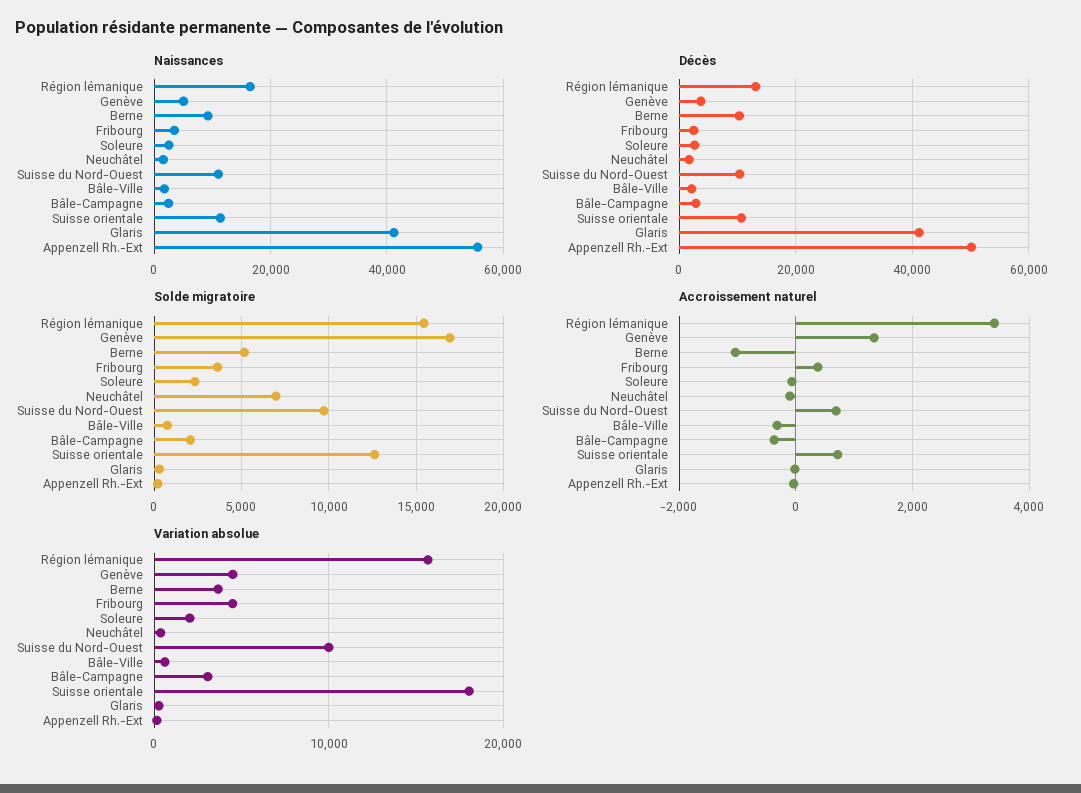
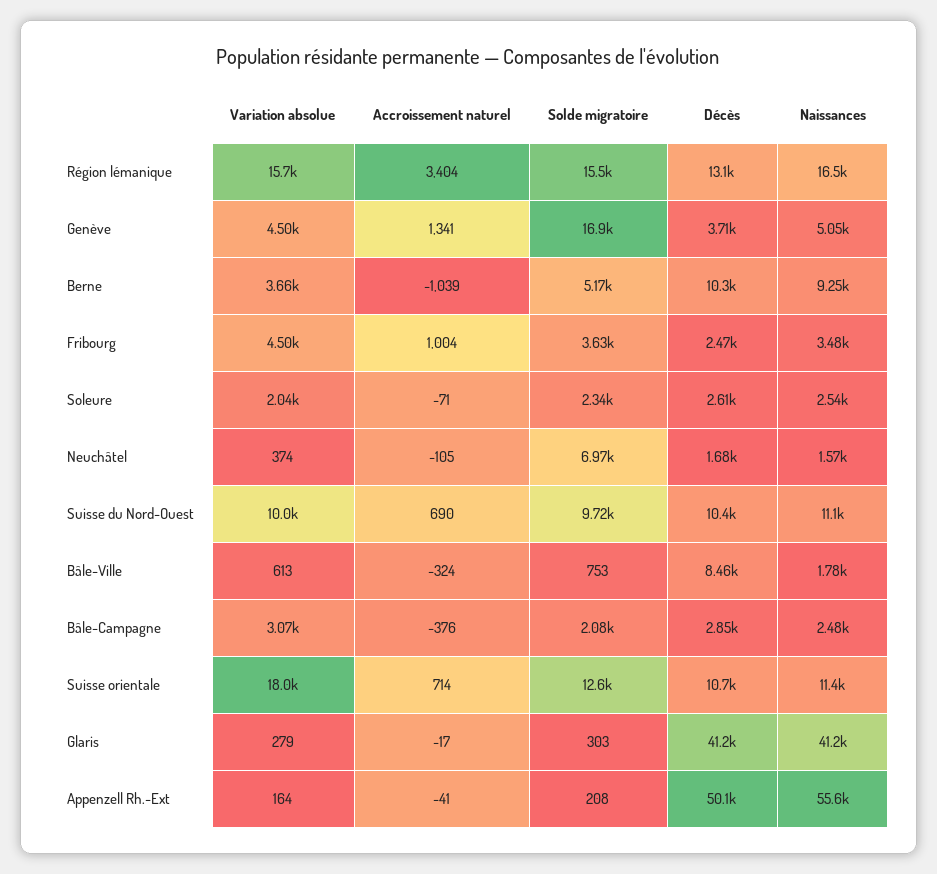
  {
    "Naissances": {
      "Région lémanique": 16500,
      "Genève": 5050,
      "Berne": 9250,
      "Fribourg": 3480,
      "Soleure": 2540,
      "Neuchâtel": 1570,
      "Suisse du Nord-Ouest": 11100,
      "Bâle-Ville": 1780,
      "Bâle-Campagne": 2480,
      "Suisse orientale": 11400,
      "Glaris": 41200,
      "Appenzell Rh.-Ext": 55600
    },
    "Décès": {
      "Région lémanique": 13100,
      "Genève": 3710,
      "Berne": 10300,
      "Fribourg": 2470,
      "Soleure": 2610,
      "Neuchâtel": 1680,
      "Suisse du Nord-Ouest": 10400,
-     "Bâle-Ville": 2000,
+     "Bâle-Ville": 8460,
      "Bâle-Campagne": 2850,
      "Suisse orientale": 10700,
      "Glaris": 41200,
      "Appenzell Rh.-Ext": 50100
    },
    "Solde migratoire": {
      "Région lémanique": 15500,
      "Genève": 16900,
      "Berne": 5170,
      "Fribourg": 3630,
      "Soleure": 2340,
      "Neuchâtel": 6970,
      "Suisse du Nord-Ouest": 9720,
      "Bâle-Ville": 753,
      "Bâle-Campagne": 2080,
      "Suisse orientale": 12600,
      "Glaris": 303,
      "Appenzell Rh.-Ext": 208
    },
    "Accroissement naturel": {
      "Région lémanique": 3404,
      "Genève": 1341,
      "Berne": -1039,
-     "Fribourg": 400,
+     "Fribourg": 1004,
      "Soleure": -71,
      "Neuchâtel": -105,
      "Suisse du Nord-Ouest": 690,
      "Bâle-Ville": -324,
      "Bâle-Campagne": -376,
      "Suisse orientale": 714,
      "Glaris": -17,
      "Appenzell Rh.-Ext": -41
    },
    "Variation absolue": {
      "Région lémanique": 15700,
      "Genève": 4500,
      "Berne": 3660,
      "Fribourg": 4500,
      "Soleure": 2040,
      "Neuchâtel": 374,
      "Suisse du Nord-Ouest": 10000,
      "Bâle-Ville": 613,
      "Bâle-Campagne": 3070,
      "Suisse orientale": 18000,
      "Glaris": 279,
      "Appenzell Rh.-Ext": 164
    }
  }

